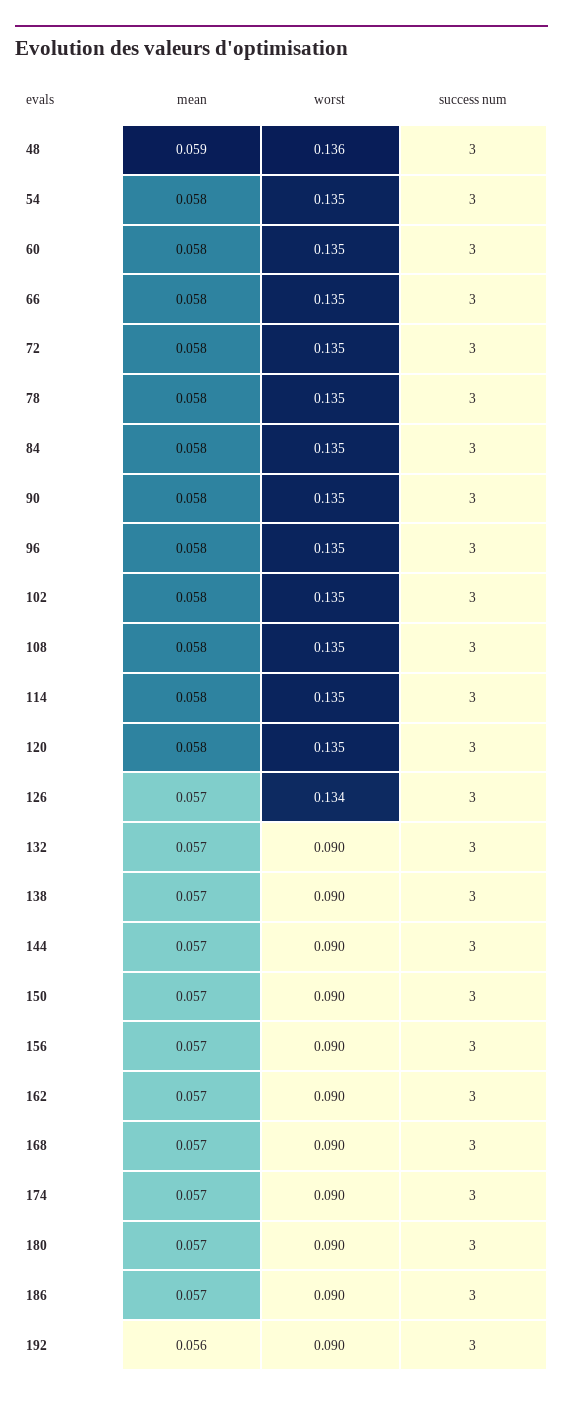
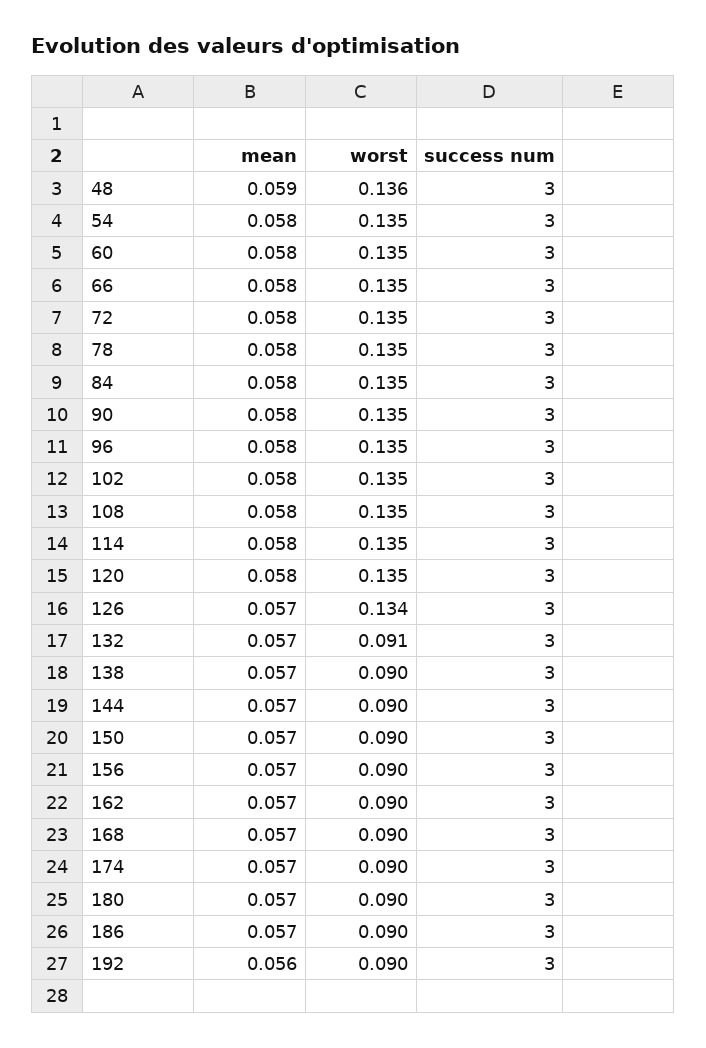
  {
    "mean": {
      "48": 0.059,
      "54": 0.058,
      "60": 0.058,
      "66": 0.058,
      "72": 0.058,
      "78": 0.058,
      "84": 0.058,
      "90": 0.058,
      "96": 0.058,
      "102": 0.058,
      "108": 0.058,
      "114": 0.058,
      "120": 0.058,
      "126": 0.057,
      "132": 0.057,
      "138": 0.057,
      "144": 0.057,
      "150": 0.057,
      "156": 0.057,
      "162": 0.057,
      "168": 0.057,
      "174": 0.057,
      "180": 0.057,
      "186": 0.057,
      "192": 0.056
    },
    "worst": {
      "48": 0.136,
      "54": 0.135,
      "60": 0.135,
      "66": 0.135,
      "72": 0.135,
      "78": 0.135,
      "84": 0.135,
      "90": 0.135,
      "96": 0.135,
      "102": 0.135,
      "108": 0.135,
      "114": 0.135,
      "120": 0.135,
      "126": 0.134,
-     "132": 0.09,
+     "132": 0.091,
      "138": 0.09,
      "144": 0.09,
      "150": 0.09,
      "156": 0.09,
      "162": 0.09,
      "168": 0.09,
      "174": 0.09,
      "180": 0.09,
      "186": 0.09,
      "192": 0.09
    },
    "success num": {
      "48": 3,
      "54": 3,
      "60": 3,
      "66": 3,
      "72": 3,
      "78": 3,
      "84": 3,
      "90": 3,
      "96": 3,
      "102": 3,
      "108": 3,
      "114": 3,
      "120": 3,
      "126": 3,
      "132": 3,
      "138": 3,
      "144": 3,
      "150": 3,
      "156": 3,
      "162": 3,
      "168": 3,
      "174": 3,
      "180": 3,
      "186": 3,
      "192": 3
    }
  }

